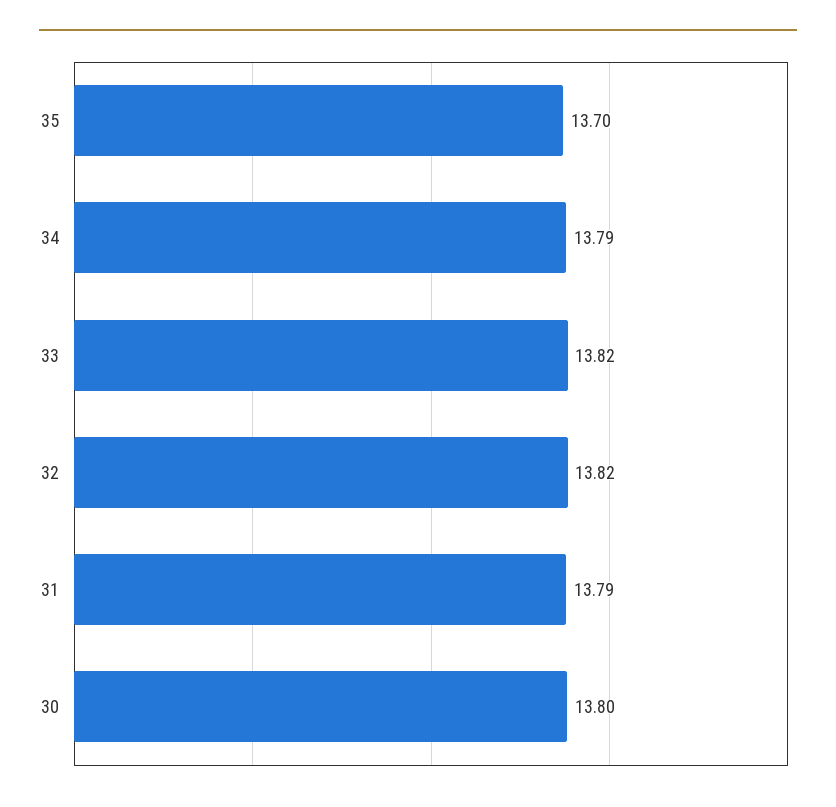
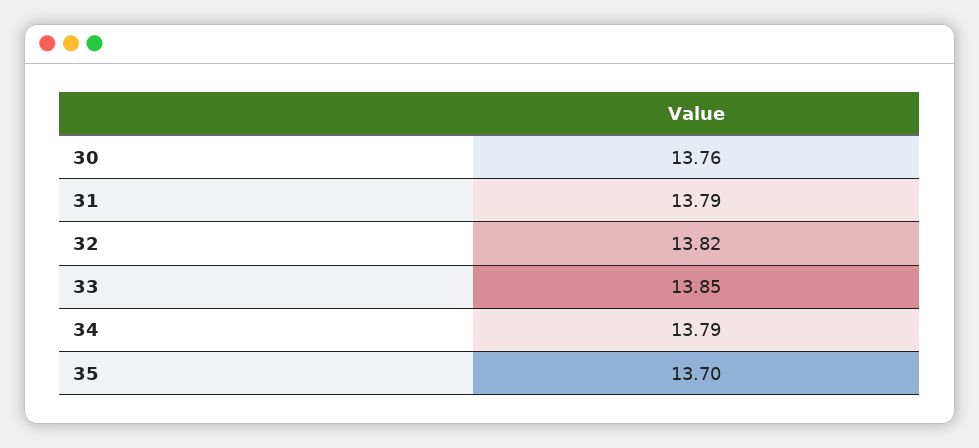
  {
    "35": 13.7,
    "34": 13.79,
-   "33": 13.82,
+   "33": 13.85,
    "32": 13.82,
    "31": 13.79,
-   "30": 13.8
+   "30": 13.76
  }

